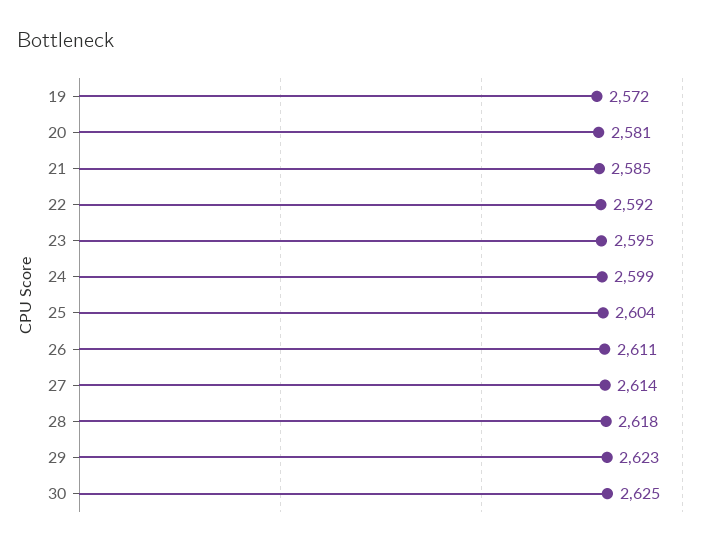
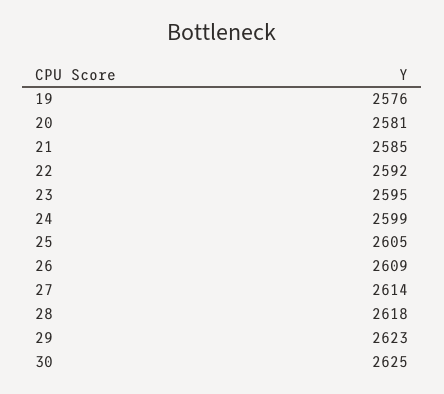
  {
-   "19": 2572,
+   "19": 2576,
    "20": 2581,
    "21": 2585,
    "22": 2592,
    "23": 2595,
    "24": 2599,
-   "25": 2604,
+   "25": 2605,
-   "26": 2611,
+   "26": 2609,
    "27": 2614,
    "28": 2618,
    "29": 2623,
    "30": 2625
  }

